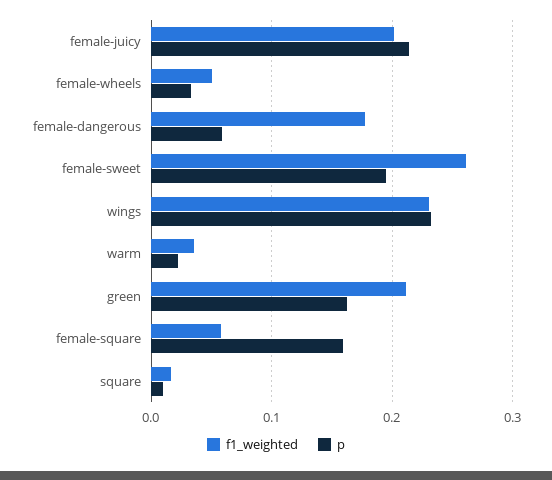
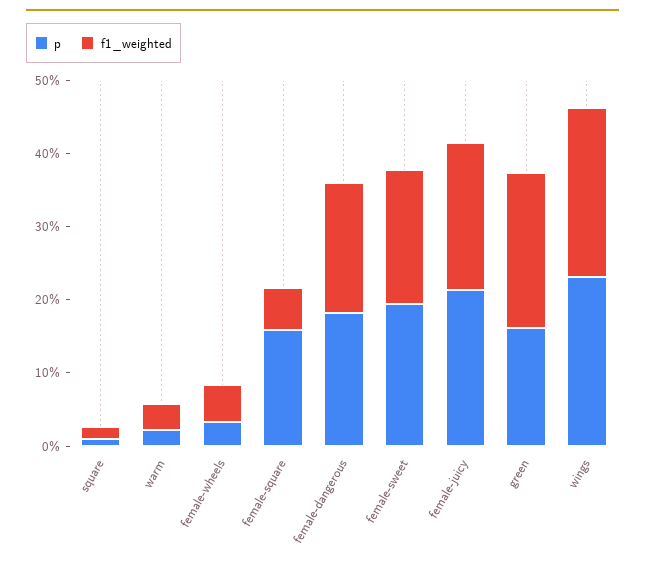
  {
    "f1_weighted": {
      "female-juicy": 0.2,
      "female-wheels": 0.05,
      "female-dangerous": 0.18,
-     "female-sweet": 0.26,
+     "female-sweet": 0.18,
      "wings": 0.23,
      "warm": 0.04,
      "green": 0.21,
      "female-square": 0.06,
      "square": 0.02
    },
    "p": {
      "female-juicy": 0.21,
      "female-wheels": 0.03,
-     "female-dangerous": 0.06,
+     "female-dangerous": 0.18,
      "female-sweet": 0.19,
      "wings": 0.23,
      "warm": 0.02,
      "green": 0.16,
      "female-square": 0.16,
      "square": 0.01
    }
  }

